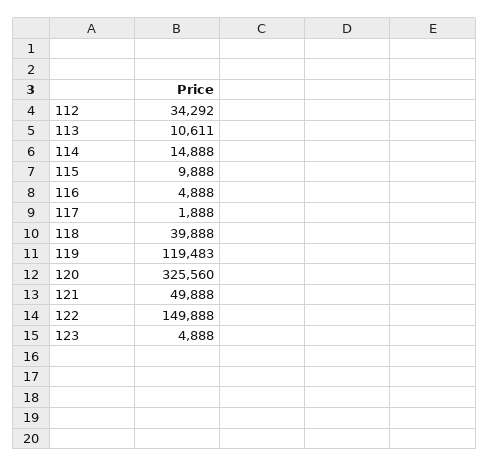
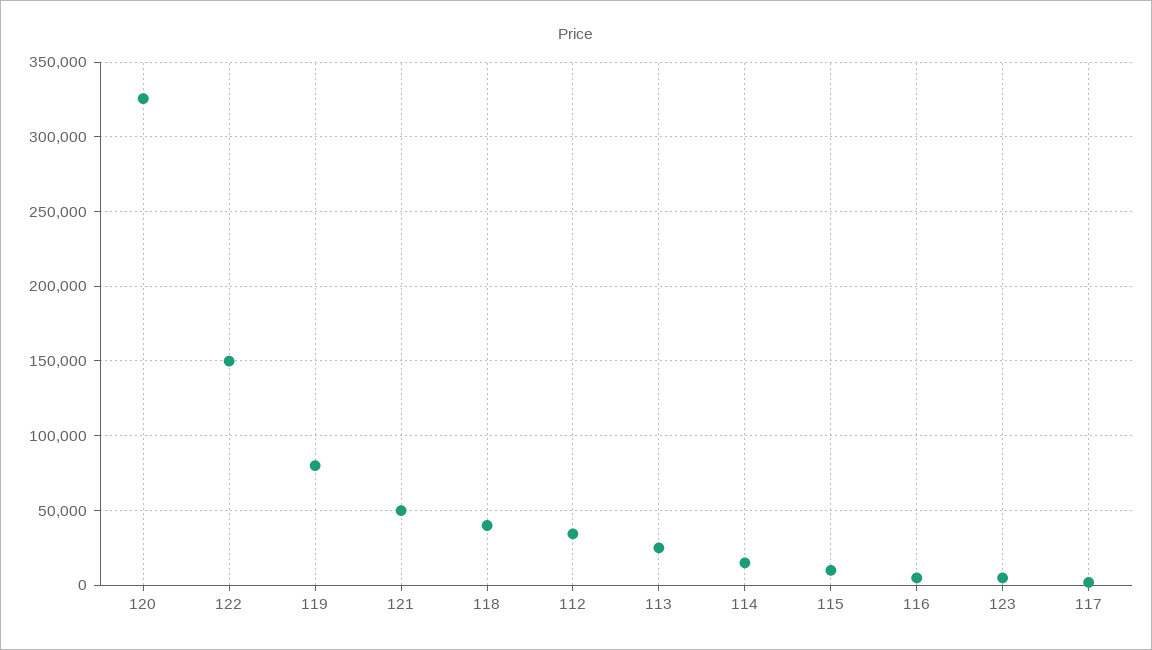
  {
    "112": 34292,
-   "113": 10611,
+   "113": 25000,
    "114": 14888,
    "115": 9888,
    "116": 4888,
    "117": 1888,
    "118": 39888,
-   "119": 119483,
+   "119": 80000,
    "120": 325560,
    "121": 49888,
    "122": 149888,
    "123": 4888
  }

